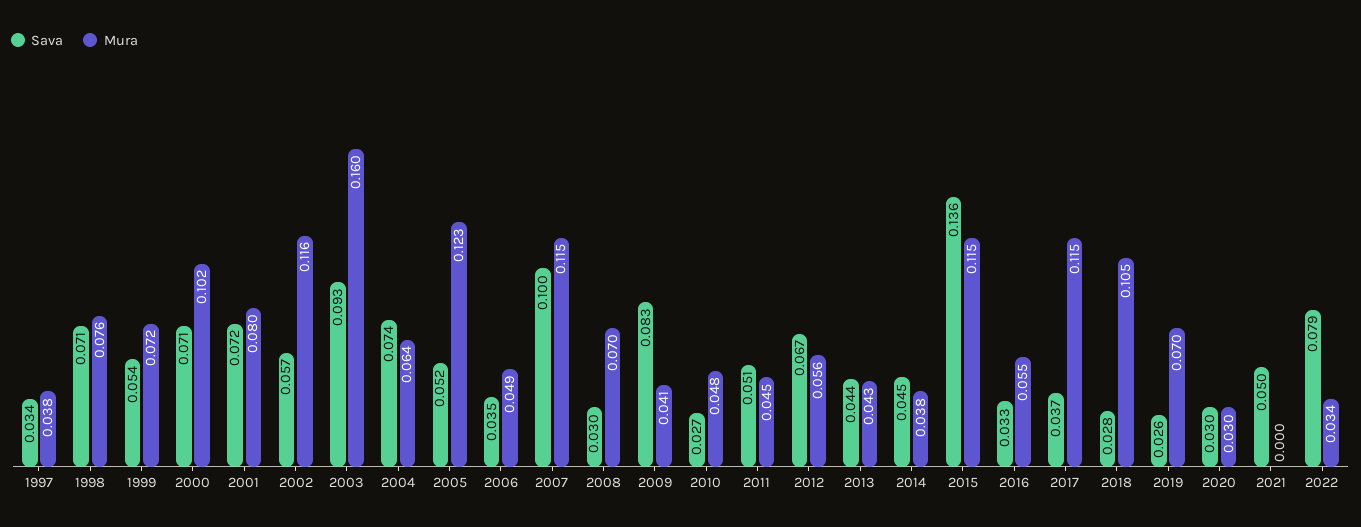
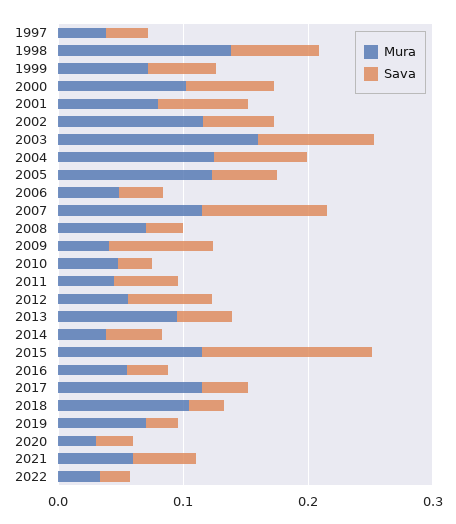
  {
    "Sava": {
      "1997": 0.034,
      "1998": 0.071,
      "1999": 0.054,
      "2000": 0.071,
      "2001": 0.072,
      "2002": 0.057,
      "2003": 0.093,
      "2004": 0.074,
      "2005": 0.052,
      "2006": 0.035,
      "2007": 0.1,
      "2008": 0.03,
      "2009": 0.083,
      "2010": 0.027,
      "2011": 0.051,
      "2012": 0.067,
      "2013": 0.044,
      "2014": 0.045,
      "2015": 0.136,
      "2016": 0.033,
      "2017": 0.037,
      "2018": 0.028,
      "2019": 0.026,
      "2020": 0.03,
      "2021": 0.05,
-     "2022": 0.079
+     "2022": 0.02
    },
    "Mura": {
      "1997": 0.038,
-     "1998": 0.076,
+     "1998": 0.14,
      "1999": 0.072,
      "2000": 0.102,
      "2001": 0.08,
      "2002": 0.116,
      "2003": 0.16,
-     "2004": 0.064,
+     "2004": 0.12,
      "2005": 0.123,
      "2006": 0.049,
      "2007": 0.115,
      "2008": 0.07,
      "2009": 0.041,
      "2010": 0.048,
      "2011": 0.045,
      "2012": 0.056,
-     "2013": 0.043,
+     "2013": 0.1,
      "2014": 0.038,
      "2015": 0.115,
      "2016": 0.055,
      "2017": 0.115,
      "2018": 0.105,
      "2019": 0.07,
      "2020": 0.03,
-     "2021": 0,
+     "2021": 0.06,
      "2022": 0.034
    }
  }

